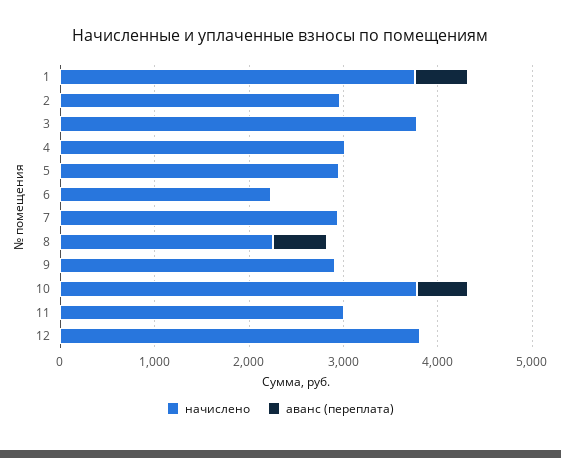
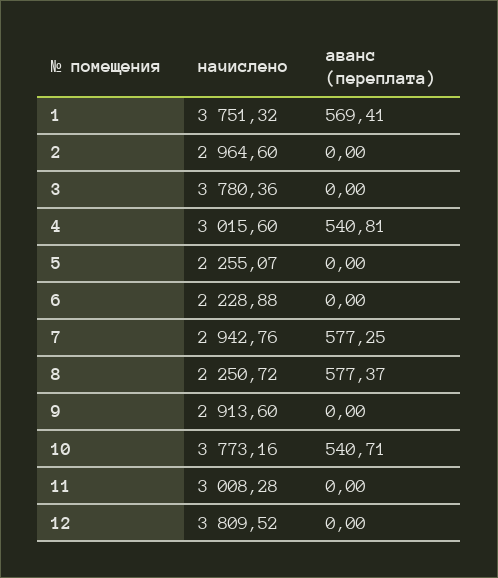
  {
    "начислено": {
      "1": 3751.32,
      "2": 2964.6,
      "3": 3780.36,
      "4": 3015.6,
-     "5": 3000,
+     "5": 2255.07,
      "6": 2228.88,
      "7": 2942.76,
      "8": 2250.72,
      "9": 2913.6,
      "10": 3773.16,
      "11": 3008.28,
      "12": 3809.52
    },
    "аванс (переплата)": {
      "1": 569.41,
      "2": 0,
      "3": 0,
-     "4": 0,
+     "4": 540.81,
      "5": 0,
      "6": 0,
-     "7": 0,
+     "7": 577.25,
      "8": 577.37,
      "9": 0,
      "10": 540.71,
      "11": 0,
      "12": 0
    }
  }

